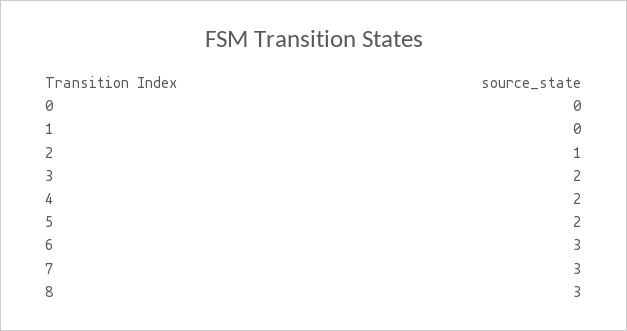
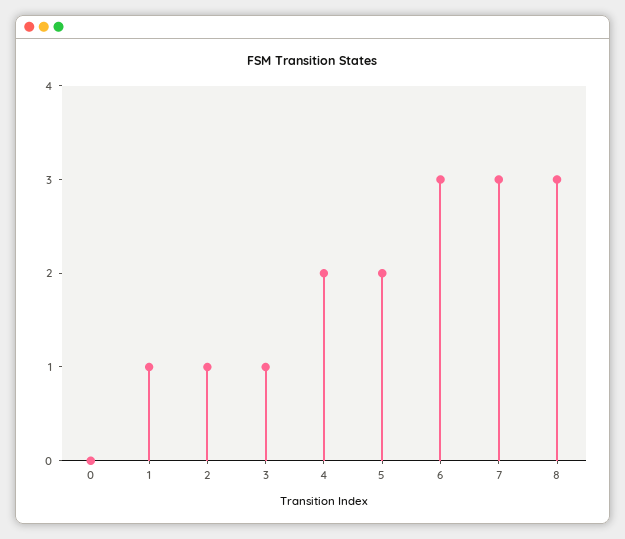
  {
    "0": 0,
-   "1": 0,
+   "1": 1,
    "2": 1,
-   "3": 2,
+   "3": 1,
    "4": 2,
    "5": 2,
    "6": 3,
    "7": 3,
    "8": 3
  }

